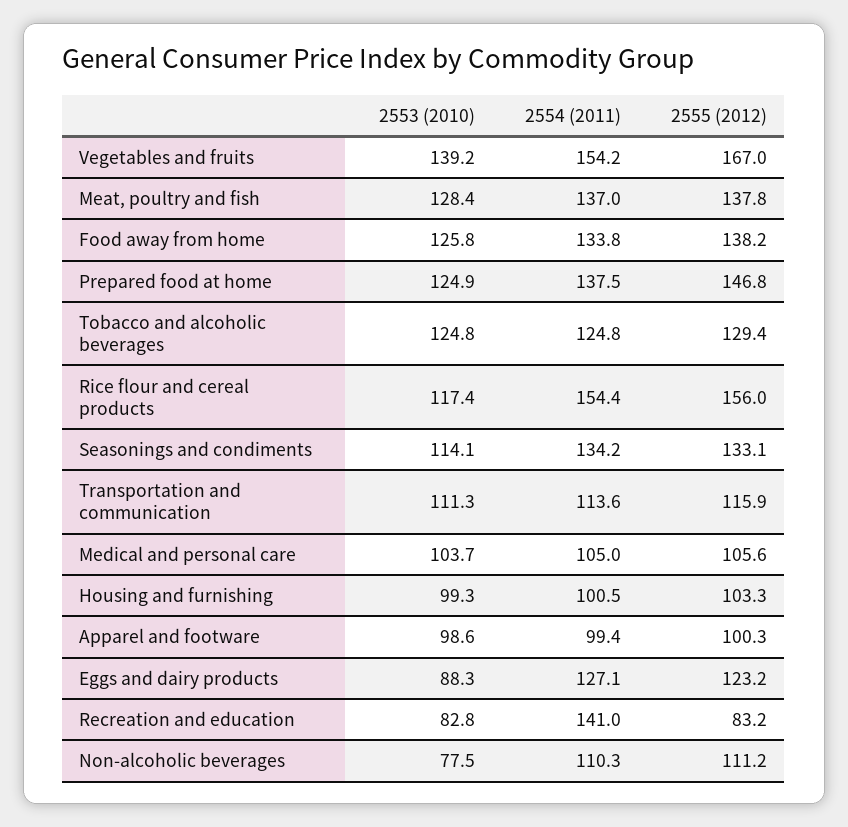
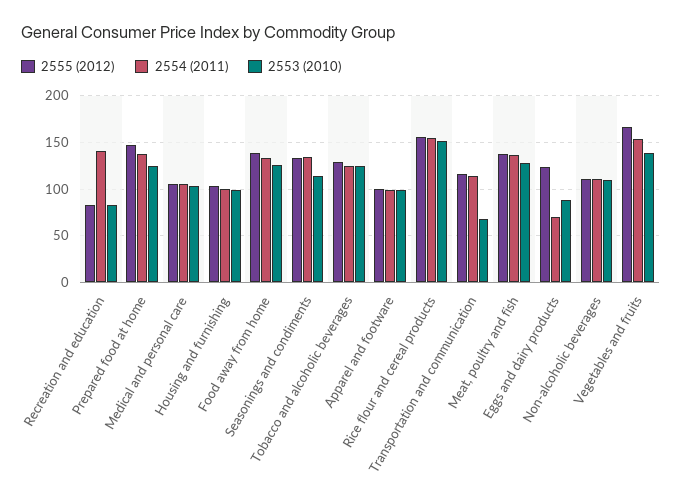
  {
    "2553 (2010)": {
      "Vegetables and fruits": 139.2,
      "Meat, poultry and fish": 128.4,
      "Food away from home": 125.8,
      "Prepared food at home": 124.9,
      "Tobacco and alcoholic beverages": 124.8,
-     "Rice flour and cereal products": 117.4,
+     "Rice flour and cereal products": 150,
      "Seasonings and condiments": 114.1,
-     "Transportation and communication": 111.3,
+     "Transportation and communication": 70,
      "Medical and personal care": 103.7,
      "Housing and furnishing": 99.3,
      "Apparel and footware": 98.6,
      "Eggs and dairy products": 88.3,
      "Recreation and education": 82.8,
-     "Non-alcoholic beverages": 77.5
+     "Non-alcoholic beverages": 110
    },
    "2554 (2011)": {
      "Vegetables and fruits": 154.2,
      "Meat, poultry and fish": 137,
      "Food away from home": 133.8,
      "Prepared food at home": 137.5,
      "Tobacco and alcoholic beverages": 124.8,
      "Rice flour and cereal products": 154.4,
      "Seasonings and condiments": 134.2,
      "Transportation and communication": 113.6,
      "Medical and personal care": 105,
      "Housing and furnishing": 100.5,
      "Apparel and footware": 99.4,
-     "Eggs and dairy products": 127.1,
+     "Eggs and dairy products": 70,
      "Recreation and education": 141,
      "Non-alcoholic beverages": 110.3
    },
    "2555 (2012)": {
      "Vegetables and fruits": 167,
      "Meat, poultry and fish": 137.8,
      "Food away from home": 138.2,
      "Prepared food at home": 146.8,
      "Tobacco and alcoholic beverages": 129.4,
      "Rice flour and cereal products": 156,
      "Seasonings and condiments": 133.1,
      "Transportation and communication": 115.9,
      "Medical and personal care": 105.6,
      "Housing and furnishing": 103.3,
      "Apparel and footware": 100.3,
      "Eggs and dairy products": 123.2,
      "Recreation and education": 83.2,
      "Non-alcoholic beverages": 111.2
    }
  }

